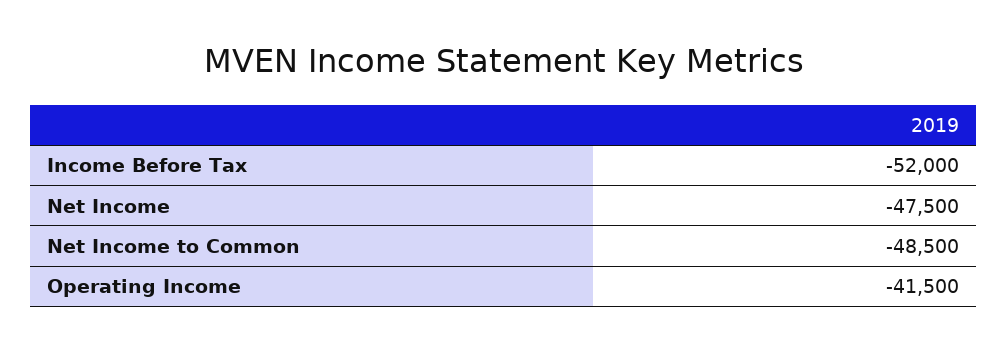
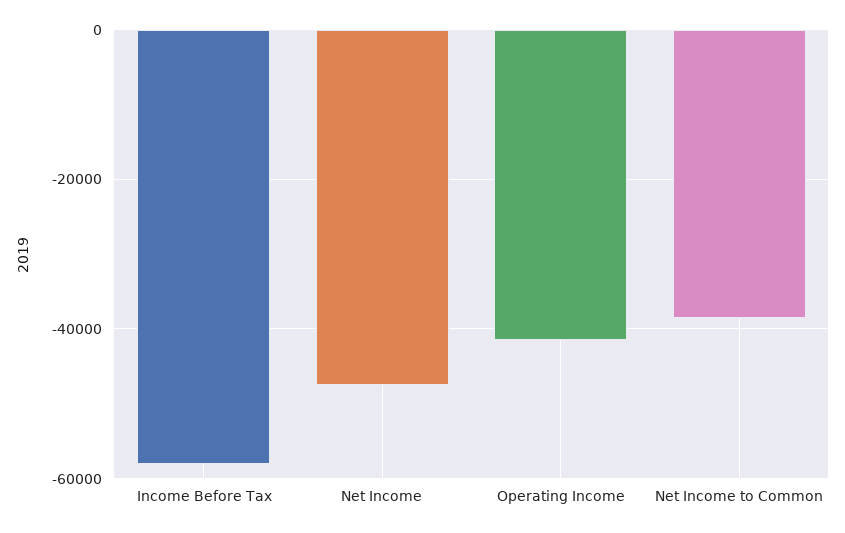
  {
-   "Income Before Tax": -52000,
+   "Income Before Tax": -58000,
    "Net Income": -47500,
-   "Net Income to Common": -48500,
+   "Net Income to Common": -38000,
    "Operating Income": -41500
  }

